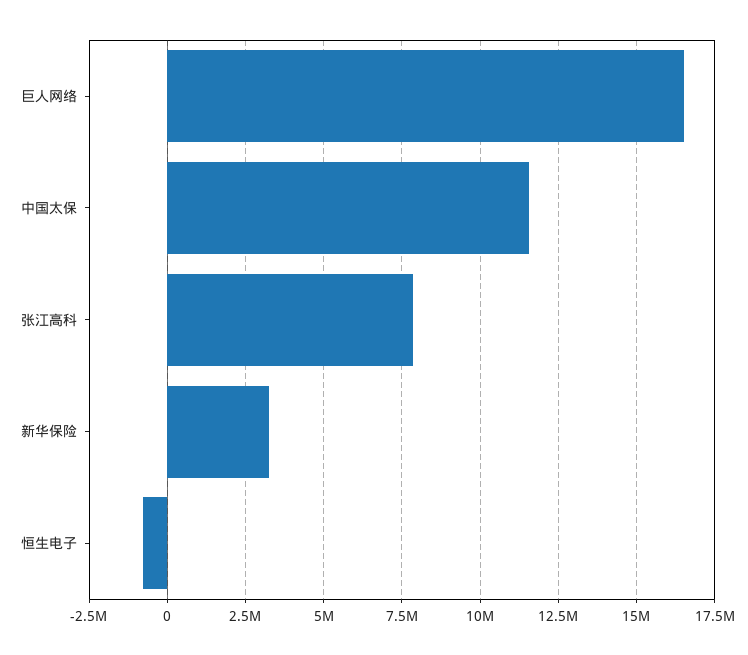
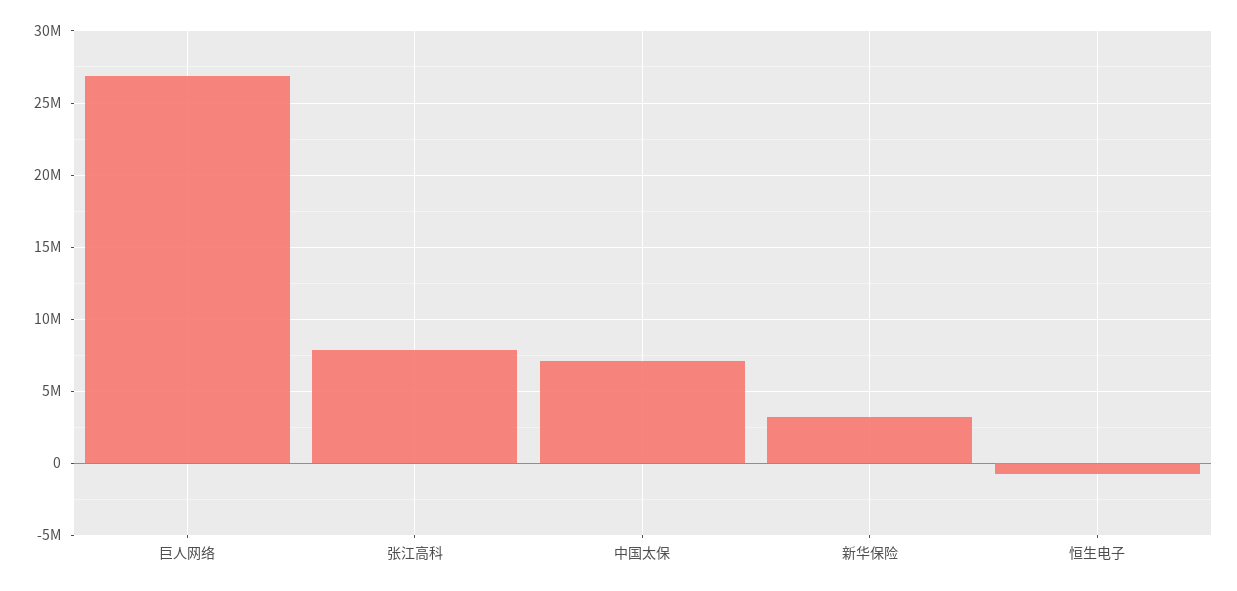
  {
-   "巨人网络": 16500000,
+   "巨人网络": 27000000,
-   "中国太保": 11500000,
+   "中国太保": 7000000,
    "张江高科": 7750000,
    "新华保险": 3250000,
    "恒生电子": -750000
  }

